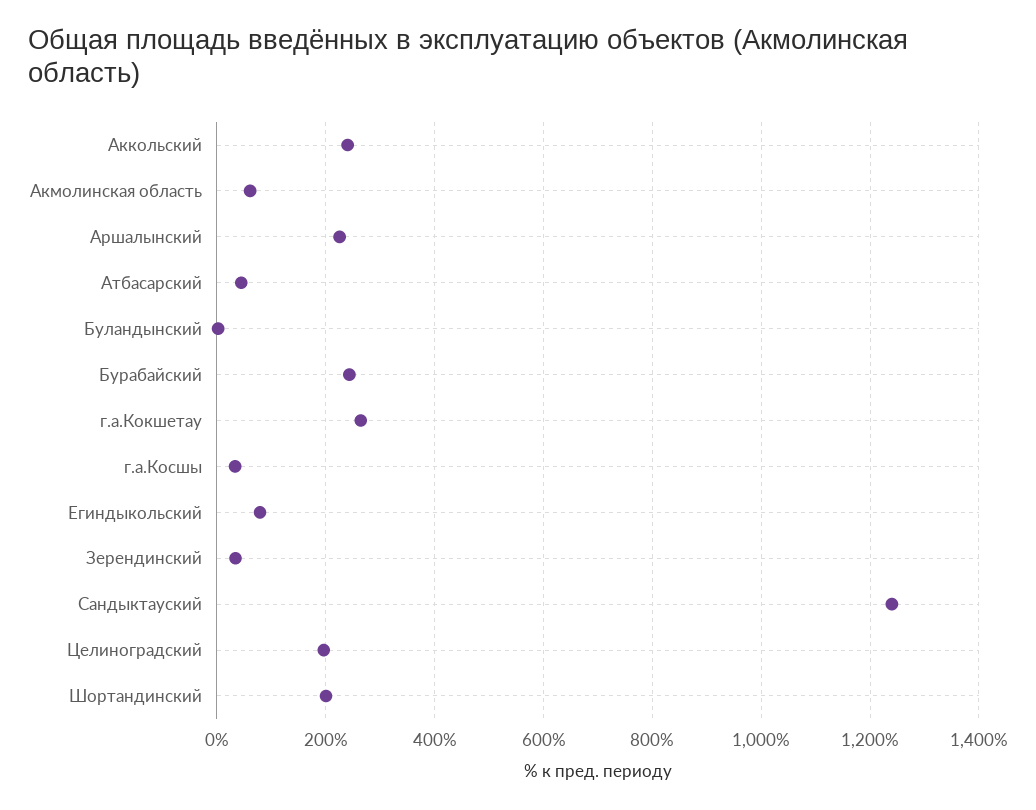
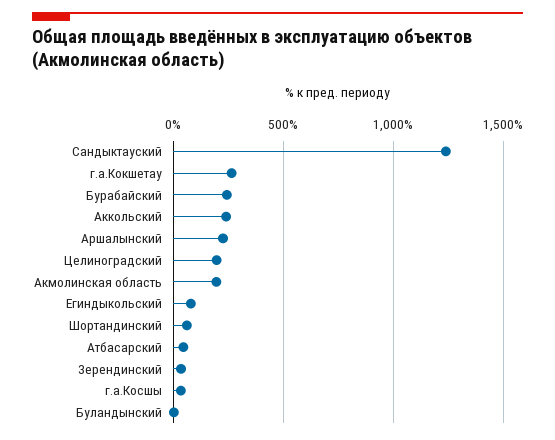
  {
    "Аккольский": 240,
-   "Акмолинская область": 60,
+   "Акмолинская область": 200,
    "Аршалынский": 220,
    "Атбасарский": 40,
    "Буландынский": 0,
    "Бурабайский": 240,
    "г.а.Кокшетау": 260,
    "г.а.Косшы": 40,
    "Егиндыкольский": 80,
    "Зерендинский": 40,
    "Сандыктауский": 1240,
    "Целиноградский": 200,
-   "Шортандинский": 200
+   "Шортандинский": 50
  }

